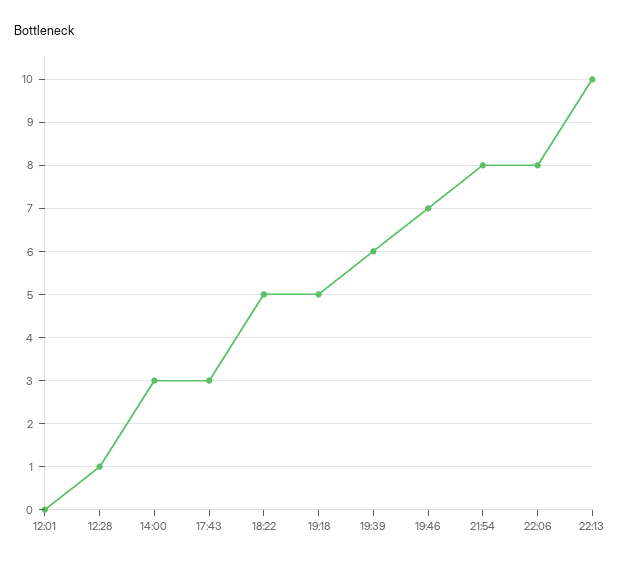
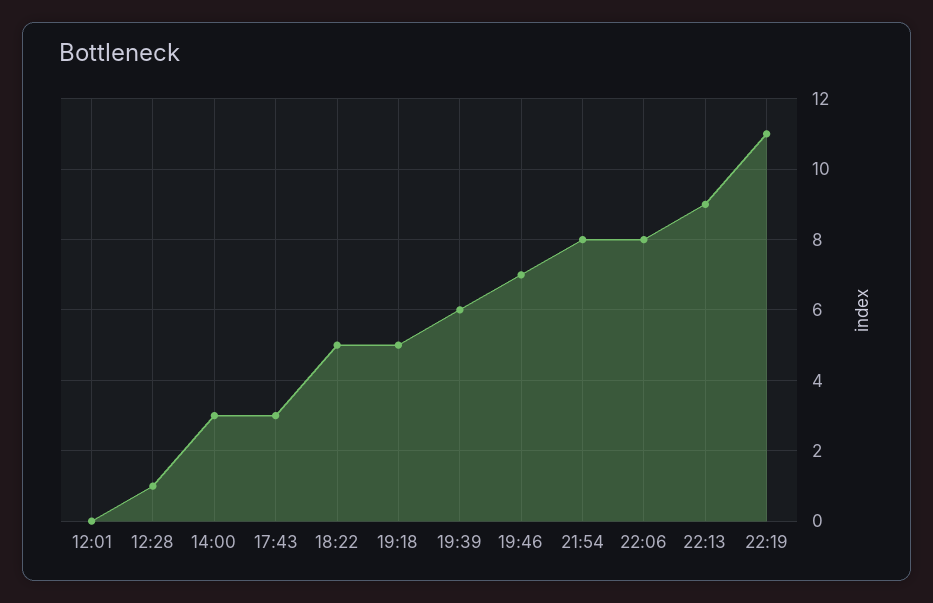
  {
    "12:01": 0,
    "12:28": 1,
    "14:00": 3,
    "17:43": 3,
    "18:22": 5,
    "19:18": 5,
    "19:39": 6,
    "19:46": 7,
    "21:54": 8,
    "22:06": 8,
-   "22:13": 10
+   "22:13": 9,
+   "22:19": 11
  }

